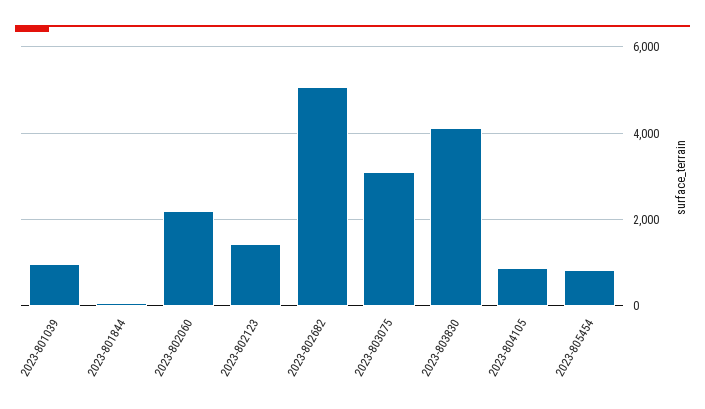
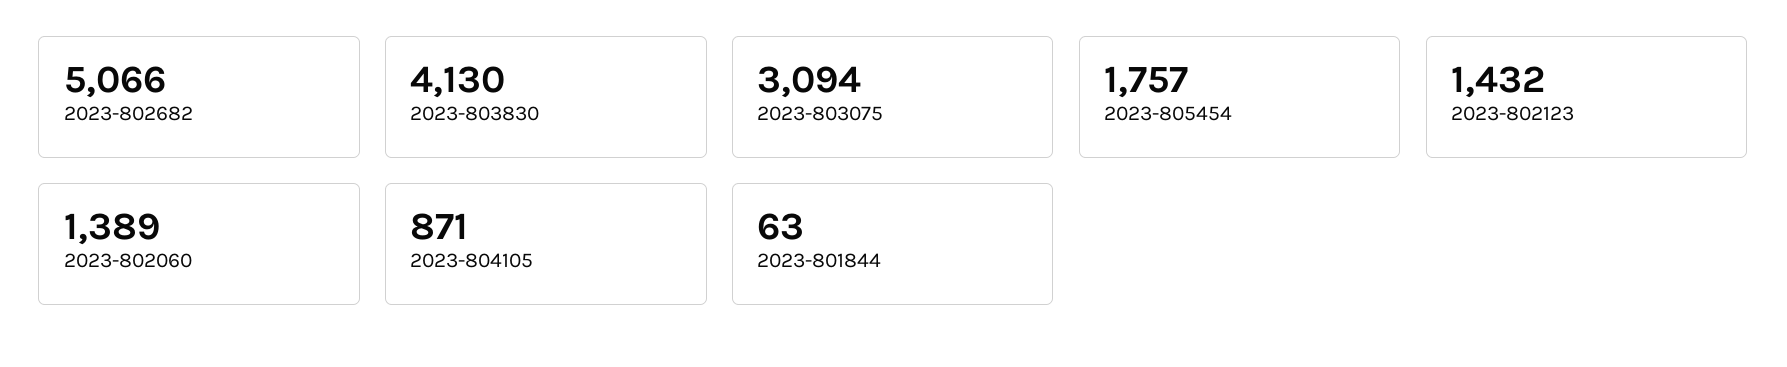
  {
-   "2023-801039": 1000,
    "2023-801844": 63,
-   "2023-802060": 2200,
+   "2023-802060": 1389,
    "2023-802123": 1432,
    "2023-802682": 5066,
    "2023-803075": 3094,
    "2023-803830": 4130,
    "2023-804105": 871,
-   "2023-805454": 800
+   "2023-805454": 1757
  }

